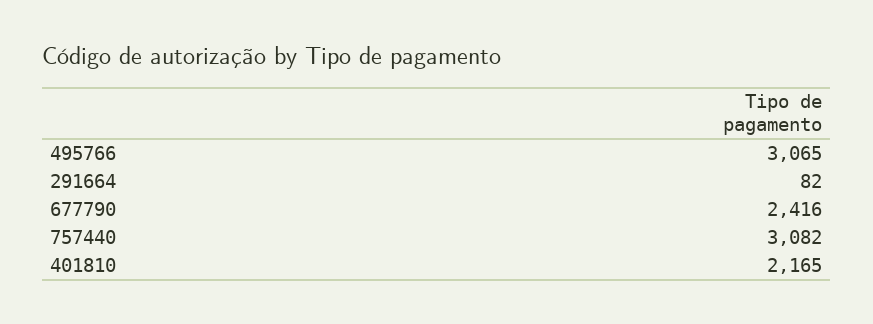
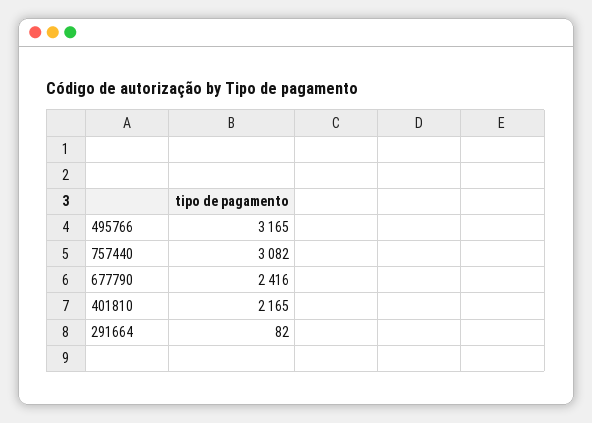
  {
-   "495766": 3065,
+   "495766": 3165,
    "291664": 82,
    "677790": 2416,
    "757440": 3082,
    "401810": 2165
  }

